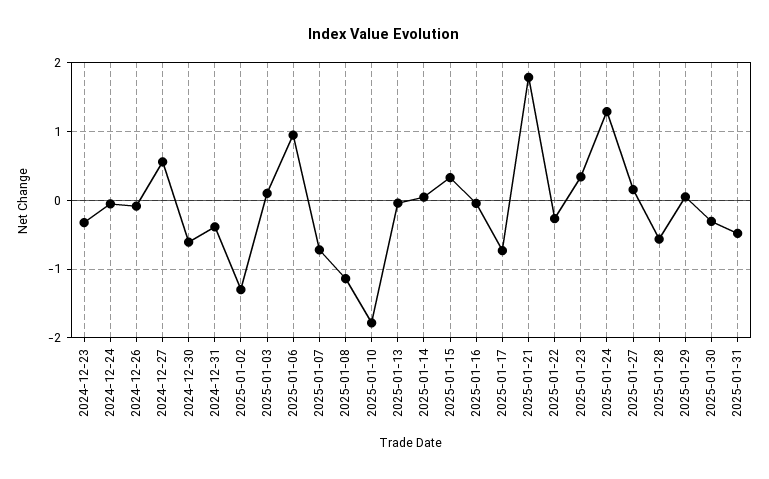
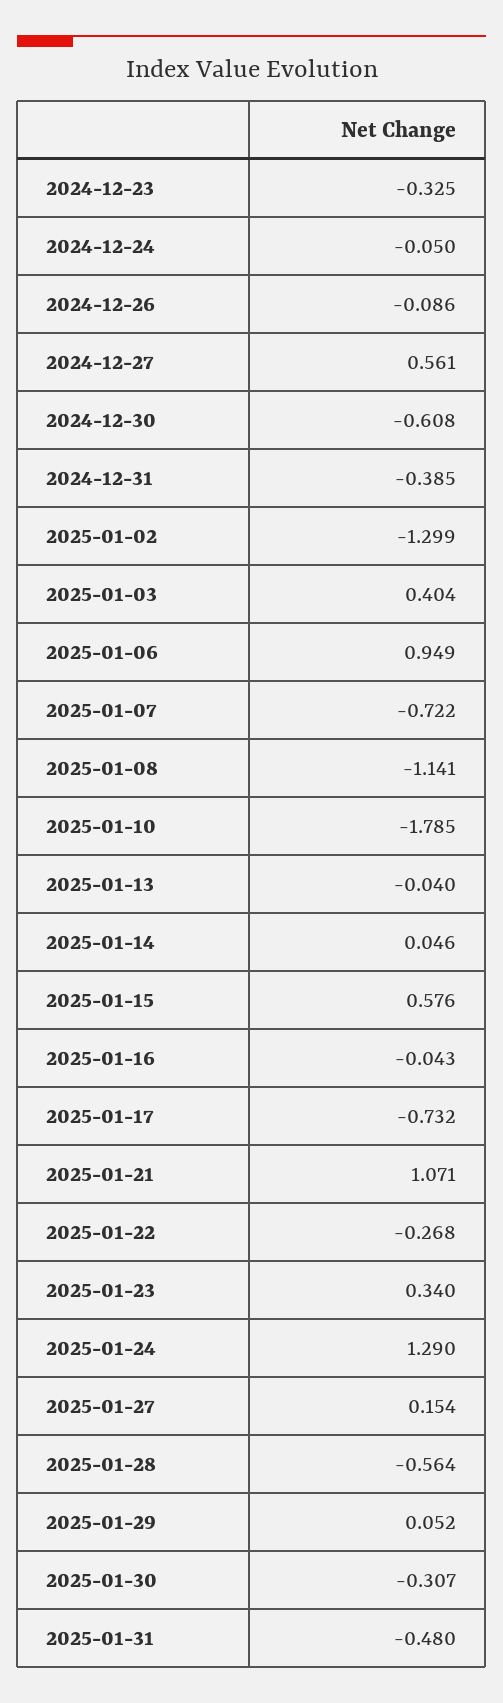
  {
    "2024-12-23": -0.325,
    "2024-12-24": -0.05,
    "2024-12-26": -0.086,
    "2024-12-27": 0.561,
    "2024-12-30": -0.608,
    "2024-12-31": -0.385,
    "2025-01-02": -1.299,
-   "2025-01-03": 0.1,
+   "2025-01-03": 0.404,
    "2025-01-06": 0.949,
    "2025-01-07": -0.722,
    "2025-01-08": -1.141,
    "2025-01-10": -1.785,
    "2025-01-13": -0.04,
    "2025-01-14": 0.046,
-   "2025-01-15": 0.3,
+   "2025-01-15": 0.576,
    "2025-01-16": -0.043,
    "2025-01-17": -0.732,
-   "2025-01-21": 1.8,
+   "2025-01-21": 1.071,
    "2025-01-22": -0.268,
    "2025-01-23": 0.34,
    "2025-01-24": 1.29,
    "2025-01-27": 0.154,
    "2025-01-28": -0.564,
    "2025-01-29": 0.052,
    "2025-01-30": -0.307,
    "2025-01-31": -0.48
  }

